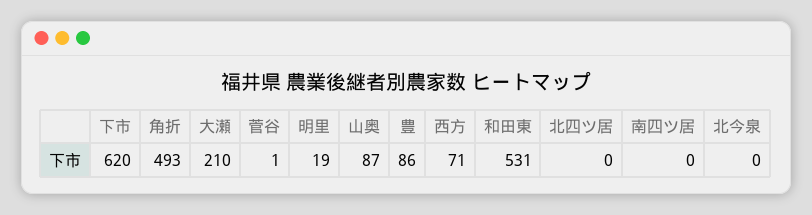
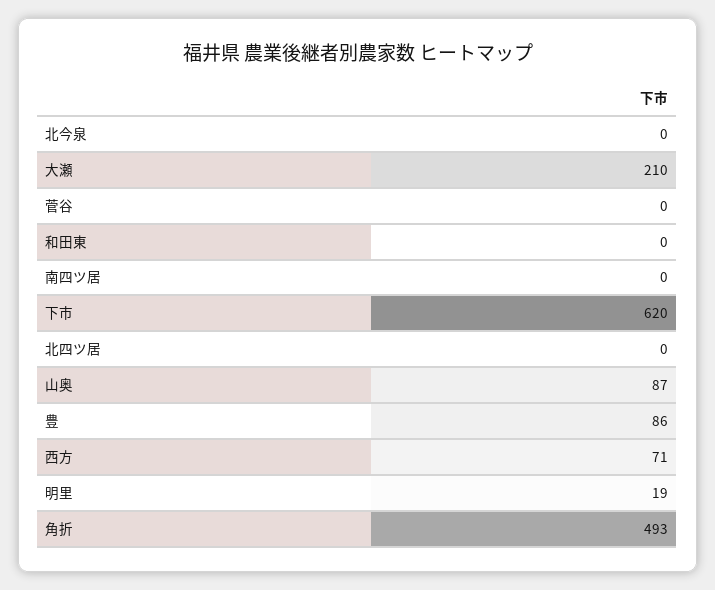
  {
    "下市": 620,
    "角折": 493,
    "大瀬": 210,
-   "菅谷": 1,
+   "菅谷": 0,
    "明里": 19,
    "山奥": 87,
    "豊": 86,
    "西方": 71,
-   "和田東": 531,
+   "和田東": 0,
    "北四ツ居": 0,
    "南四ツ居": 0,
    "北今泉": 0
  }

